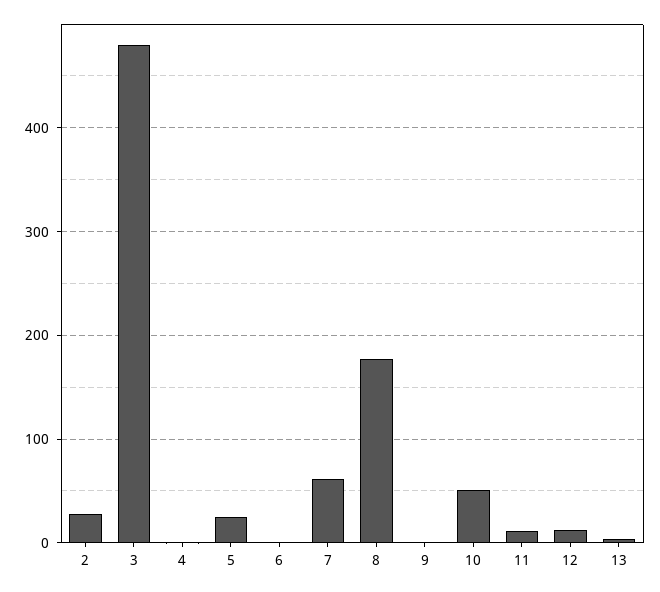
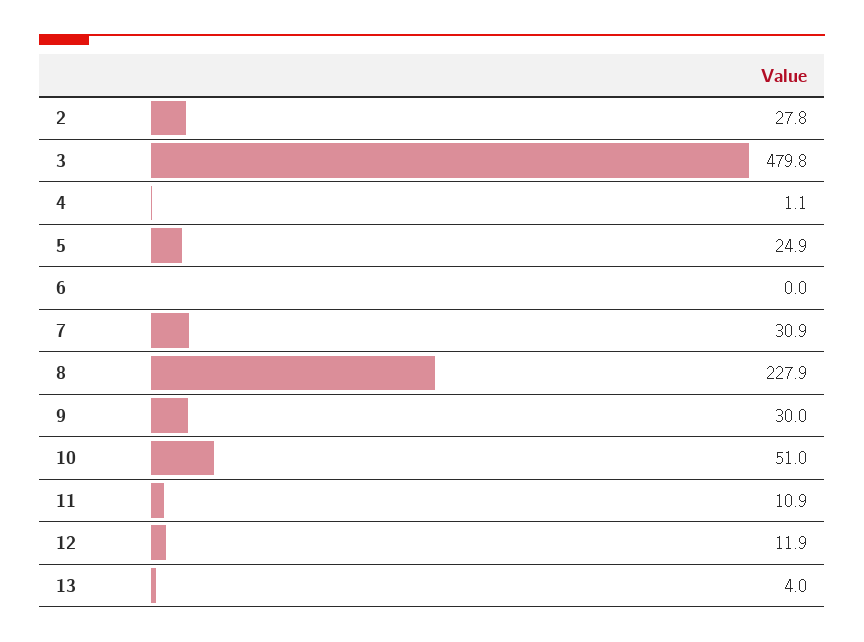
  {
    "2": 27.8,
    "3": 479.8,
    "4": 1.1,
    "5": 24.9,
    "6": 0,
-   "7": 60,
+   "7": 30.9,
-   "8": 180,
+   "8": 227.9,
-   "9": 0,
+   "9": 30,
    "10": 51,
    "11": 10.9,
    "12": 11.9,
    "13": 4
  }

